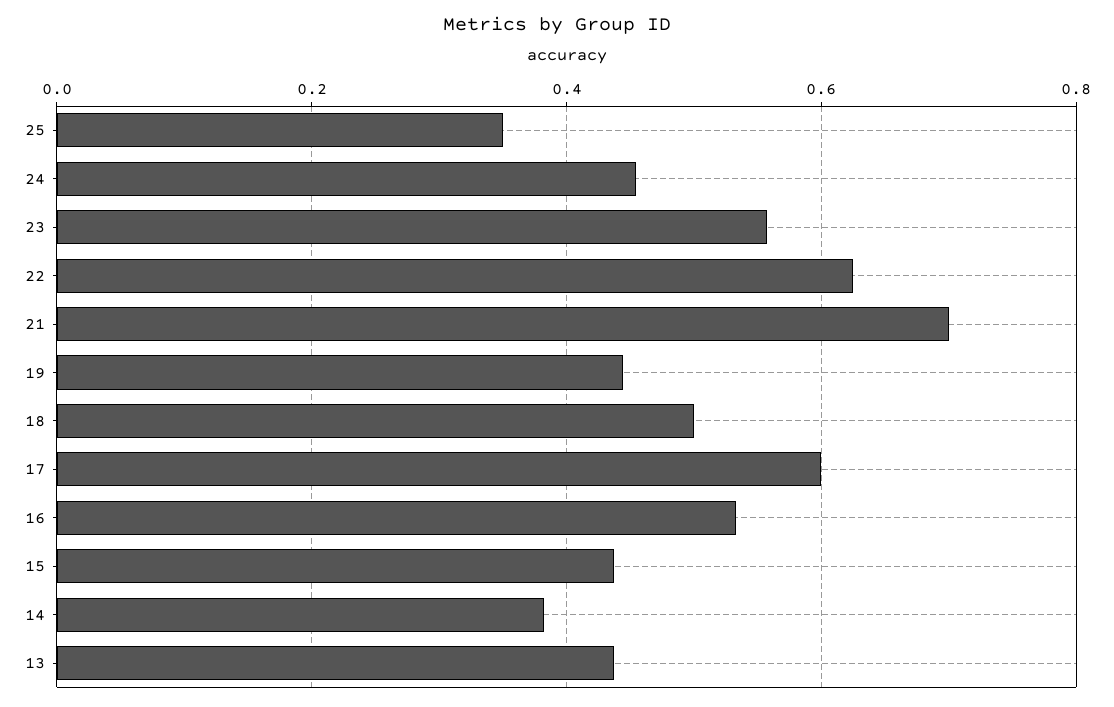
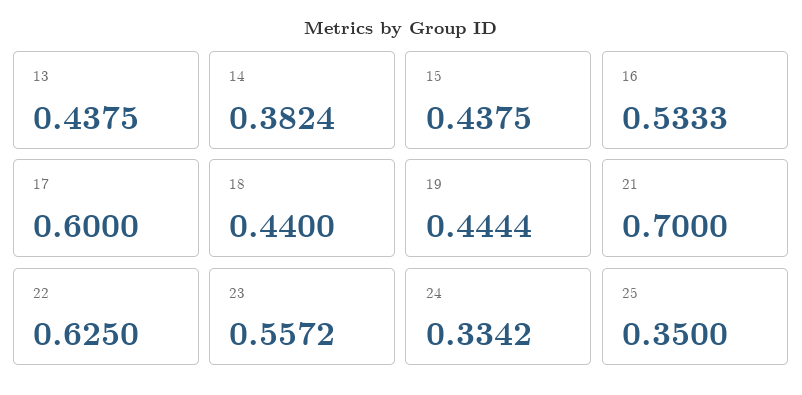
  {
    "25": 0.35,
-   "24": 0.46,
+   "24": 0.3342,
    "23": 0.5572,
    "22": 0.625,
    "21": 0.7,
    "19": 0.4444,
-   "18": 0.5,
+   "18": 0.44,
    "17": 0.6,
    "16": 0.5333,
    "15": 0.4375,
    "14": 0.3824,
    "13": 0.4375
  }

